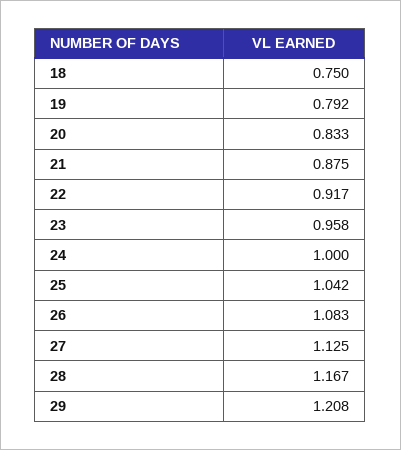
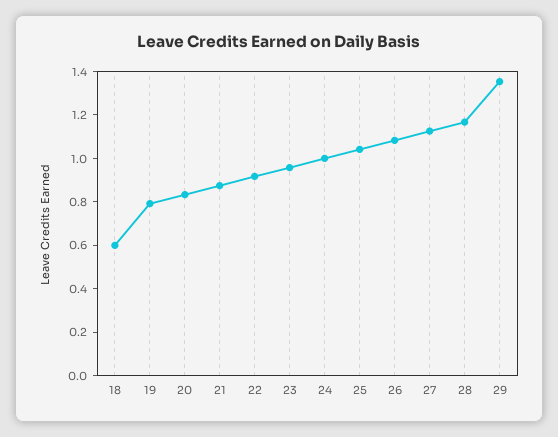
  {
-   "18": 0.75,
+   "18": 0.6,
    "19": 0.792,
    "20": 0.833,
    "21": 0.875,
    "22": 0.917,
    "23": 0.958,
    "24": 1,
    "25": 1.042,
    "26": 1.083,
    "27": 1.125,
    "28": 1.167,
-   "29": 1.208
+   "29": 1.35
  }

